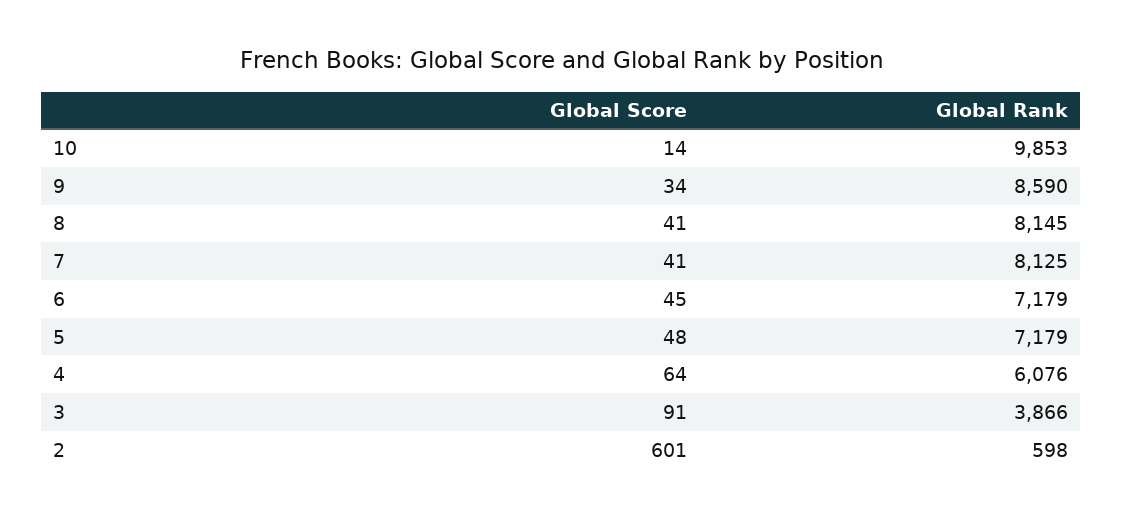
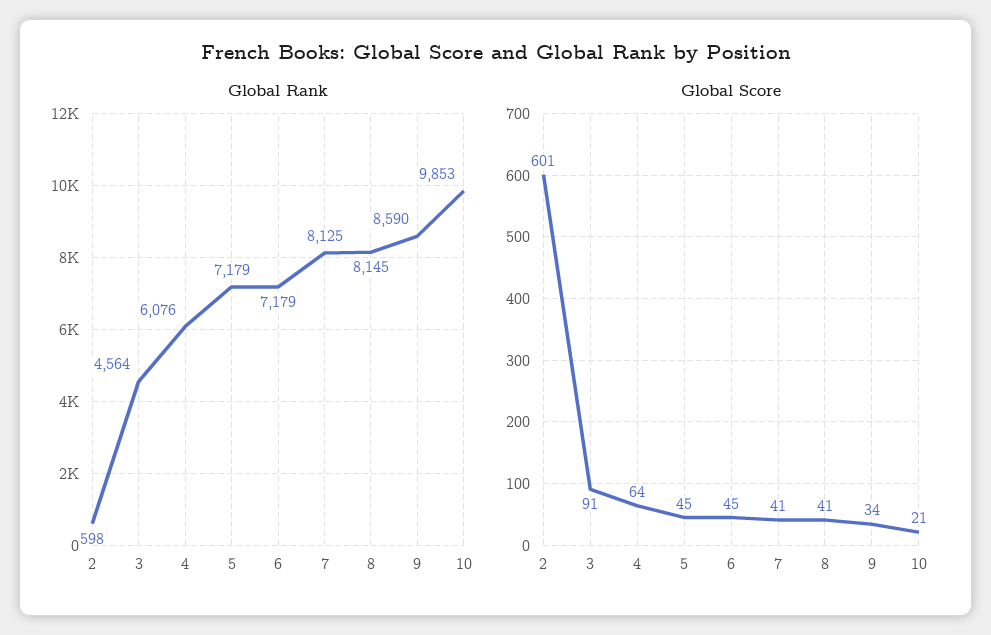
  {
    "Global Score": {
-     "10": 14,
+     "10": 21,
      "9": 34,
      "8": 41,
      "7": 41,
      "6": 45,
-     "5": 48,
+     "5": 45,
      "4": 64,
      "3": 91,
      "2": 601
    },
    "Global Rank": {
      "10": 9853,
      "9": 8590,
      "8": 8145,
      "7": 8125,
      "6": 7179,
      "5": 7179,
      "4": 6076,
-     "3": 3866,
+     "3": 4564,
      "2": 598
    }
  }

